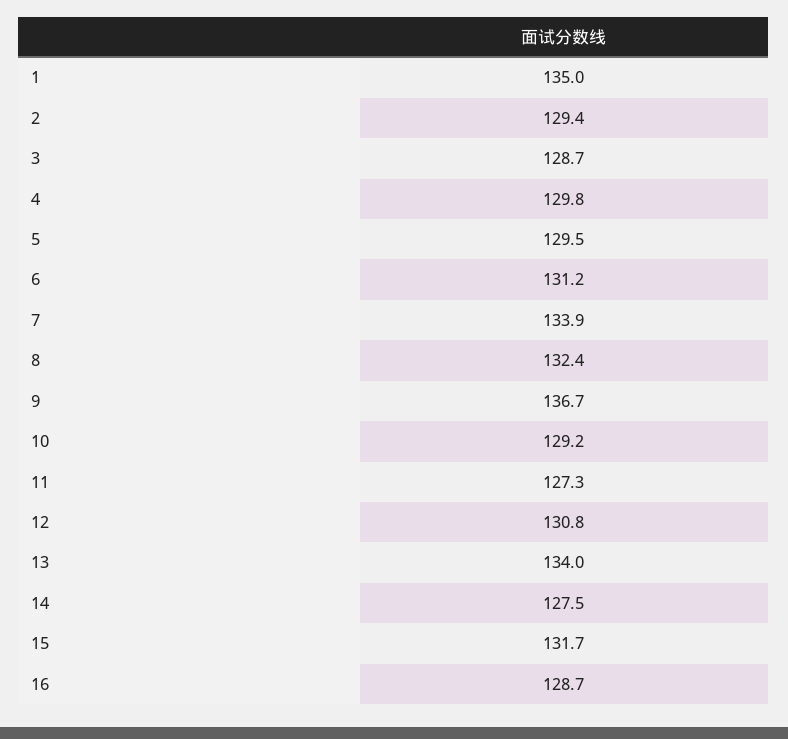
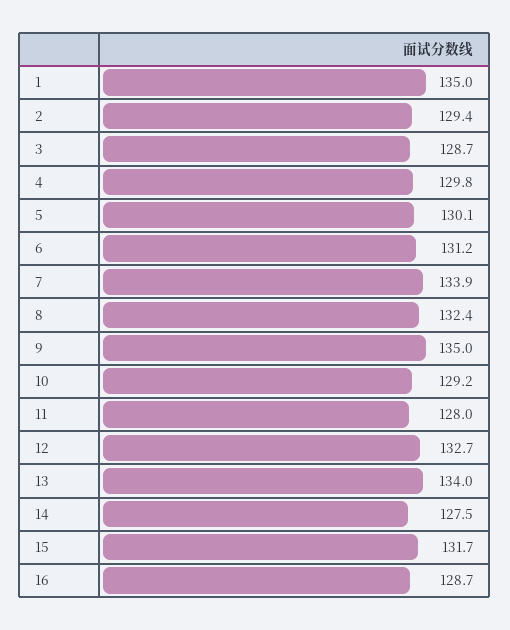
  {
    "1": 135,
    "2": 129.4,
    "3": 128.7,
    "4": 129.8,
-   "5": 129.5,
+   "5": 130.1,
    "6": 131.2,
    "7": 133.9,
    "8": 132.4,
-   "9": 136.7,
+   "9": 135,
    "10": 129.2,
-   "11": 127.3,
+   "11": 128,
-   "12": 130.8,
+   "12": 132.7,
    "13": 134,
    "14": 127.5,
    "15": 131.7,
    "16": 128.7
  }

